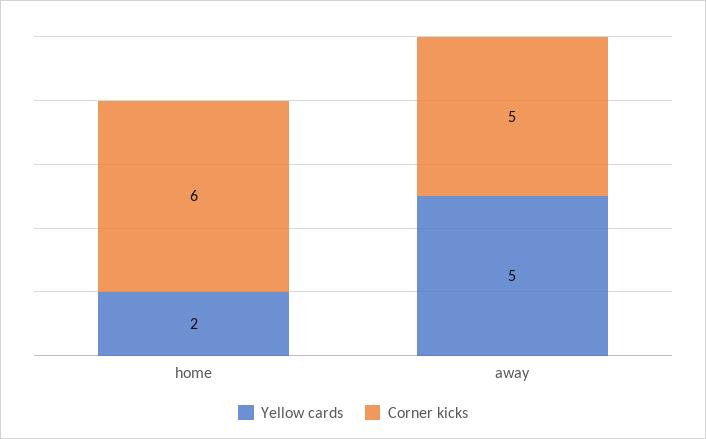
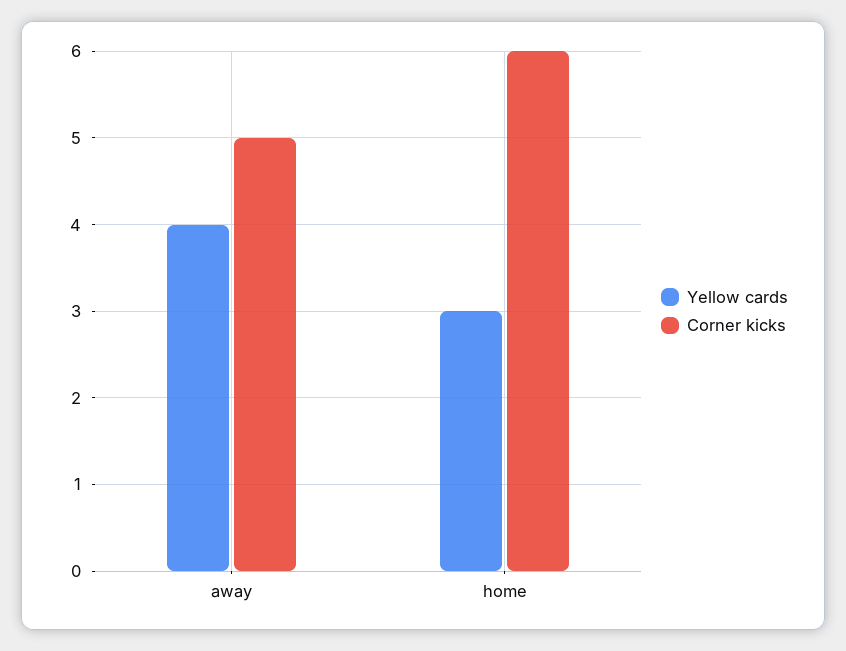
  {
    "Yellow cards": {
-     "home": 2,
+     "home": 3,
-     "away": 5
+     "away": 4
    },
    "Corner kicks": {
      "home": 6,
      "away": 5
    }
  }

